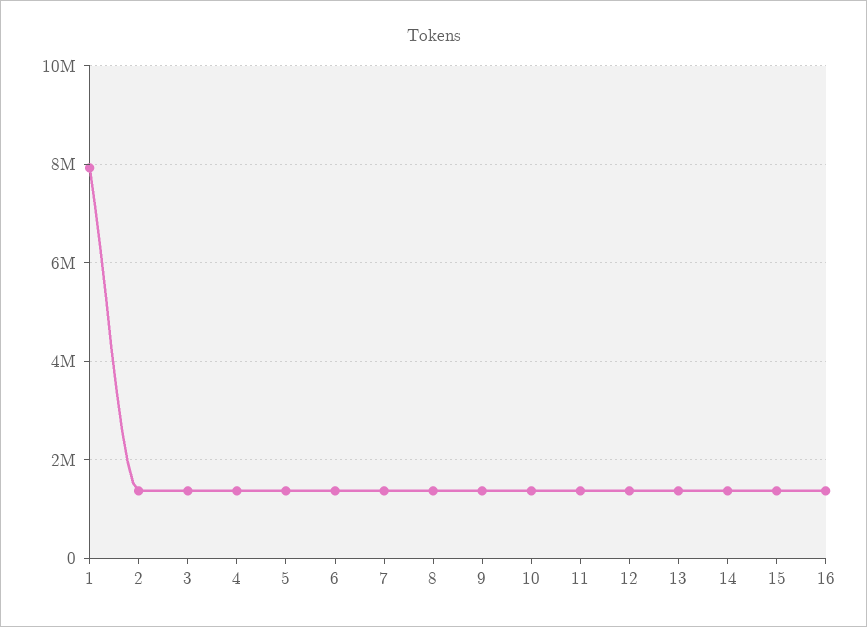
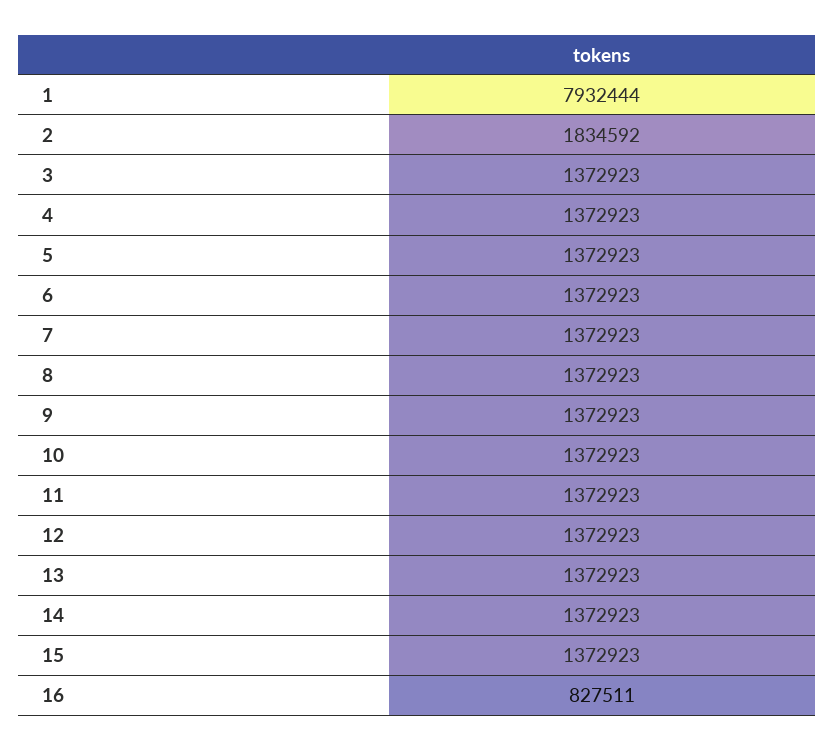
  {
    "1": 7932444,
-   "2": 1400000,
+   "2": 1834592,
    "3": 1372923,
    "4": 1372923,
    "5": 1372923,
    "6": 1372923,
    "7": 1372923,
    "8": 1372923,
    "9": 1372923,
    "10": 1372923,
    "11": 1372923,
    "12": 1372923,
    "13": 1372923,
    "14": 1372923,
    "15": 1372923,
-   "16": 1400000
+   "16": 827511
  }

